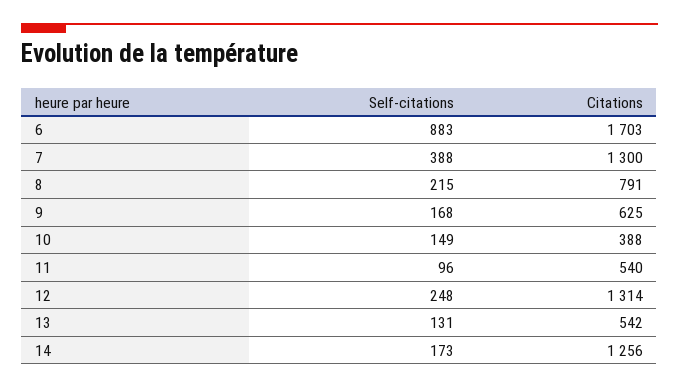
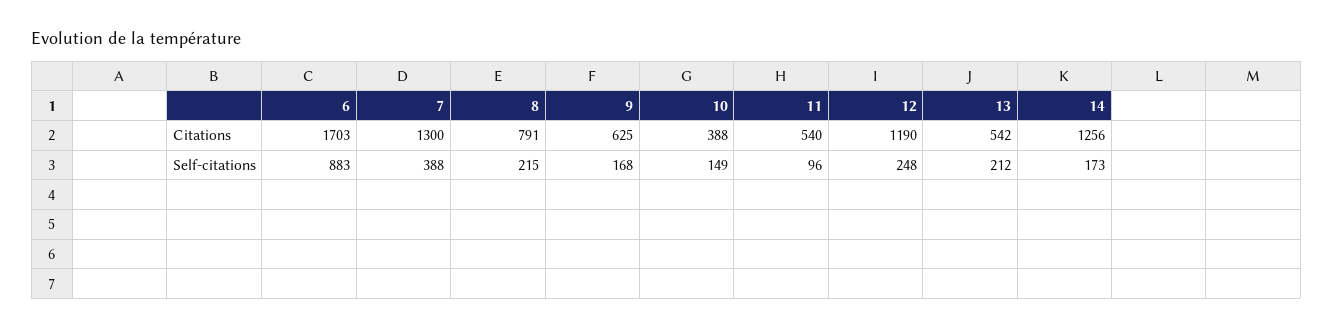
  {
    "Self-citations": {
      "6": 883,
      "7": 388,
      "8": 215,
      "9": 168,
      "10": 149,
      "11": 96,
      "12": 248,
-     "13": 131,
+     "13": 212,
      "14": 173
    },
    "Citations": {
      "6": 1703,
      "7": 1300,
      "8": 791,
      "9": 625,
      "10": 388,
      "11": 540,
-     "12": 1314,
+     "12": 1190,
      "13": 542,
      "14": 1256
    }
  }

